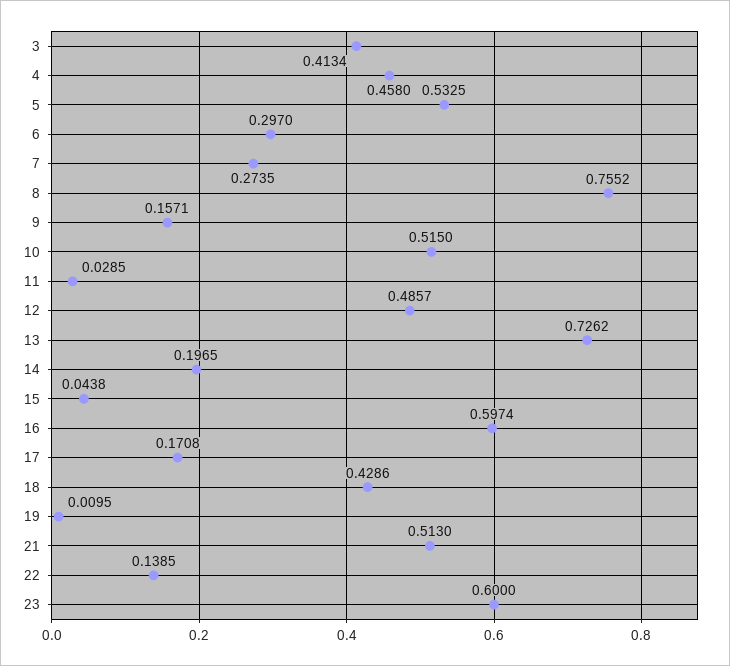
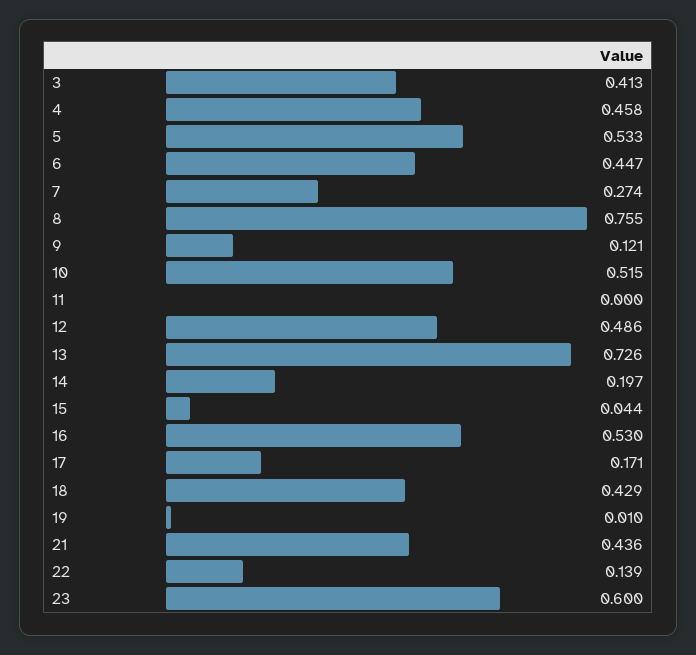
  {
    "3": 0.4134,
    "4": 0.458,
    "5": 0.5325,
-   "6": 0.297,
+   "6": 0.447,
    "7": 0.2735,
    "8": 0.7552,
-   "9": 0.1571,
+   "9": 0.121,
    "10": 0.515,
-   "11": 0.0285,
+   "11": 0,
    "12": 0.4857,
    "13": 0.7262,
    "14": 0.1965,
    "15": 0.0438,
-   "16": 0.5974,
+   "16": 0.53,
    "17": 0.1708,
    "18": 0.4286,
    "19": 0.0095,
-   "21": 0.513,
+   "21": 0.436,
    "22": 0.1385,
    "23": 0.6
  }

